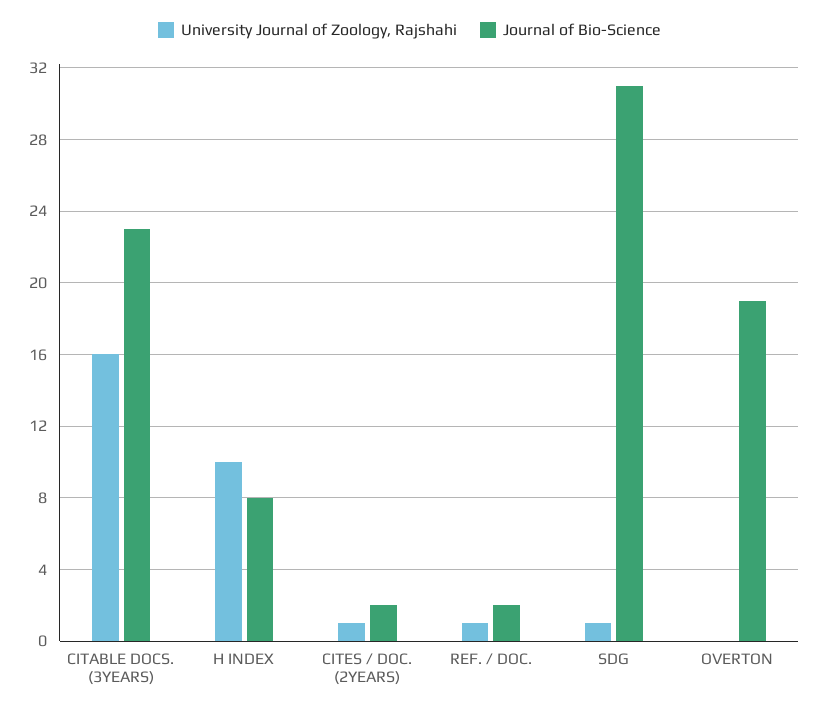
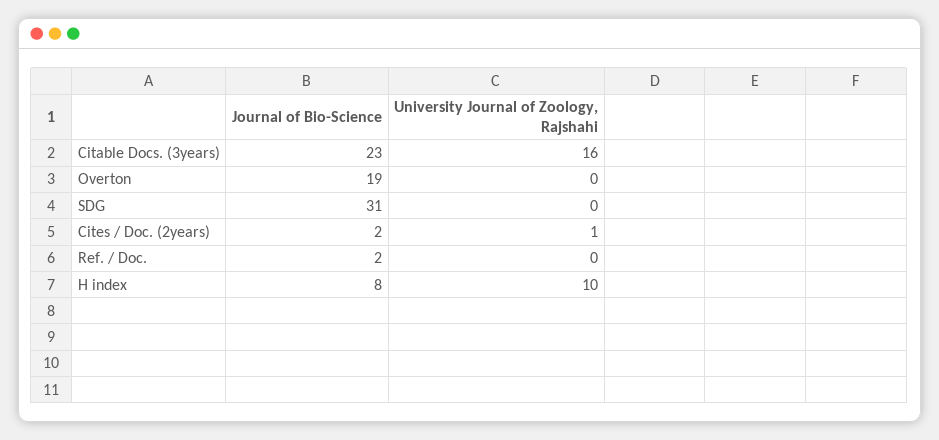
  {
    "University Journal of Zoology, Rajshahi": {
      "CITABLE DOCS. (3YEARS)": 16,
      "H INDEX": 10,
      "CITES / DOC. (2YEARS)": 1,
-     "REF. / DOC.": 1,
+     "REF. / DOC.": 0,
-     "SDG": 1,
+     "SDG": 0,
      "OVERTON": 0
    },
    "Journal of Bio-Science": {
      "CITABLE DOCS. (3YEARS)": 23,
      "H INDEX": 8,
      "CITES / DOC. (2YEARS)": 2,
      "REF. / DOC.": 2,
      "SDG": 31,
      "OVERTON": 19
    }
  }

